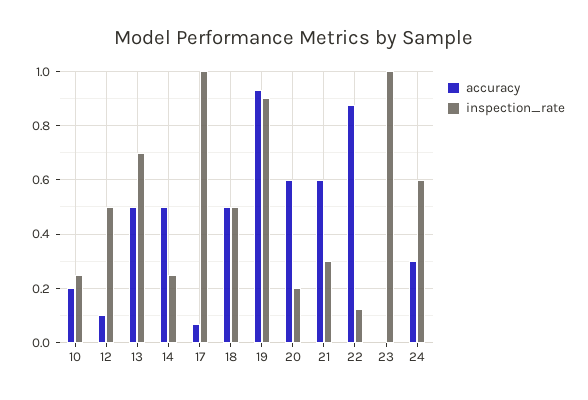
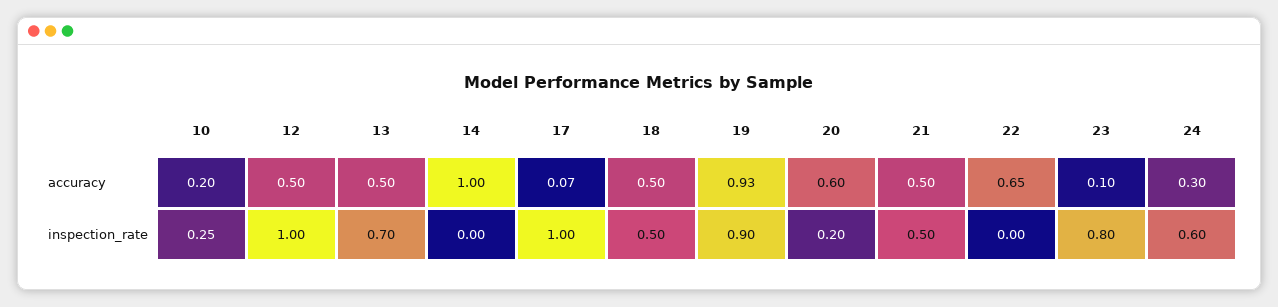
  {
    "accuracy": {
      "10": 0.2,
-     "12": 0.1,
+     "12": 0.5,
      "13": 0.5,
-     "14": 0.5,
+     "14": 1,
      "17": 0.07,
      "18": 0.5,
      "19": 0.93,
      "20": 0.6,
-     "21": 0.6,
+     "21": 0.5,
-     "22": 0.875,
+     "22": 0.65,
-     "23": 0,
+     "23": 0.1,
      "24": 0.3
    },
    "inspection_rate": {
      "10": 0.25,
-     "12": 0.5,
+     "12": 1,
      "13": 0.7,
-     "14": 0.25,
+     "14": 0,
      "17": 1,
      "18": 0.5,
      "19": 0.9,
      "20": 0.2,
-     "21": 0.3,
+     "21": 0.5,
-     "22": 0.125,
+     "22": 0,
-     "23": 1,
+     "23": 0.8,
      "24": 0.6
    }
  }

